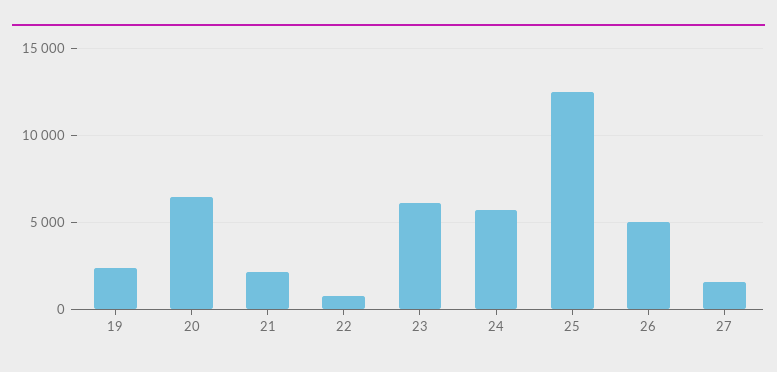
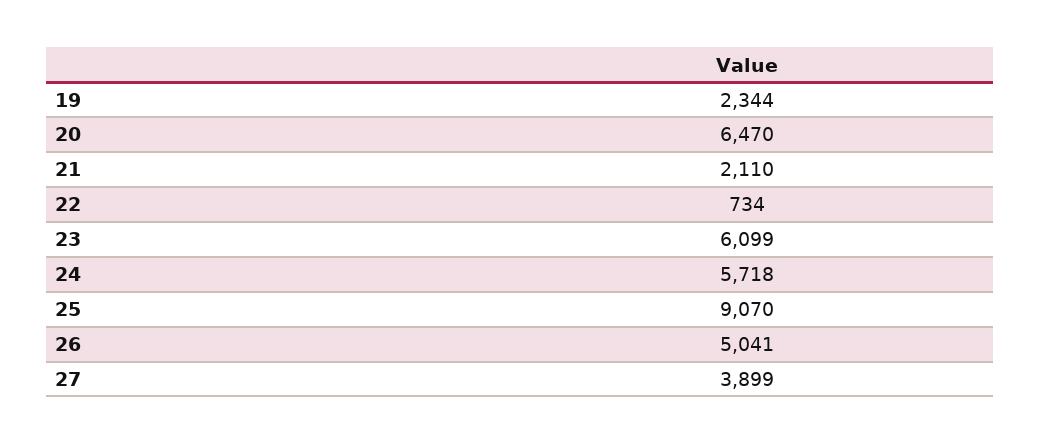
  {
    "19": 2344,
    "20": 6470,
    "21": 2110,
    "22": 734,
    "23": 6099,
    "24": 5718,
-   "25": 12500,
+   "25": 9070,
    "26": 5041,
-   "27": 1500
+   "27": 3899
  }

